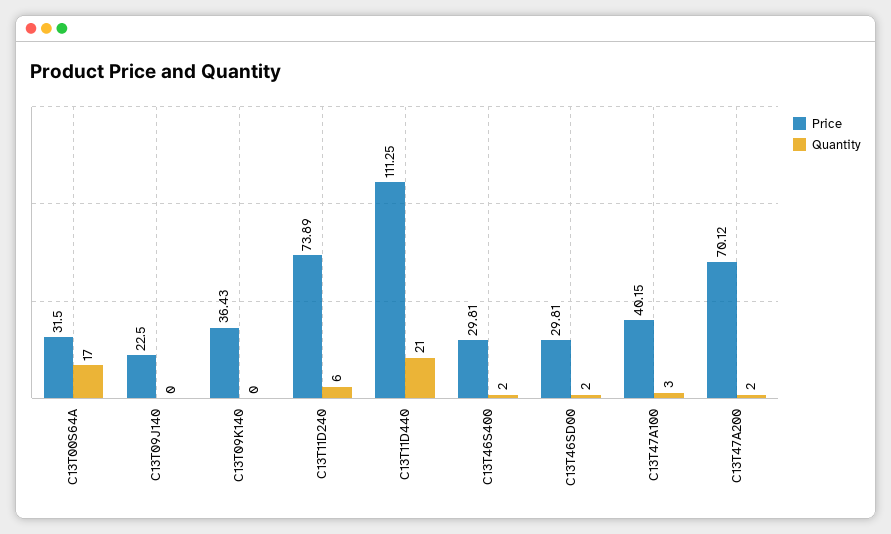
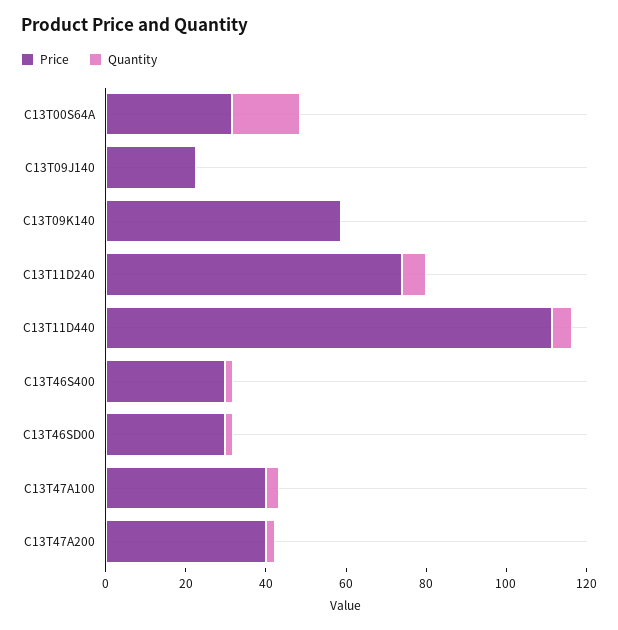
  {
    "Price": {
      "C13T00S64A": 31.5,
      "C13T09J140": 22.5,
-     "C13T09K140": 36.43,
+     "C13T09K140": 60,
      "C13T11D240": 73.89,
      "C13T11D440": 111.25,
      "C13T46S400": 29.81,
      "C13T46SD00": 29.81,
      "C13T47A100": 40.15,
-     "C13T47A200": 70.12
+     "C13T47A200": 40
    },
    "Quantity": {
      "C13T00S64A": 17,
      "C13T09J140": 0,
      "C13T09K140": 0,
      "C13T11D240": 6,
-     "C13T11D440": 21,
+     "C13T11D440": 5,
      "C13T46S400": 2,
      "C13T46SD00": 2,
      "C13T47A100": 3,
      "C13T47A200": 2
    }
  }

